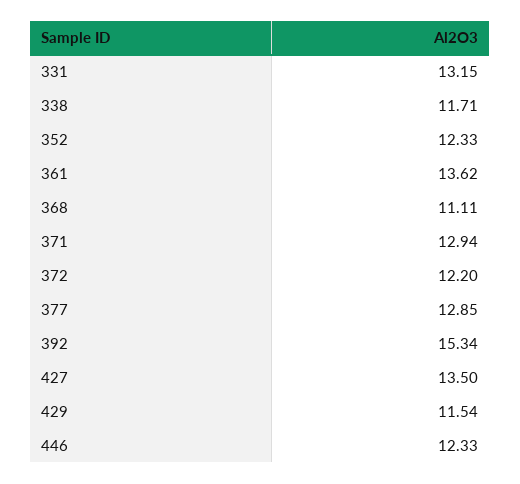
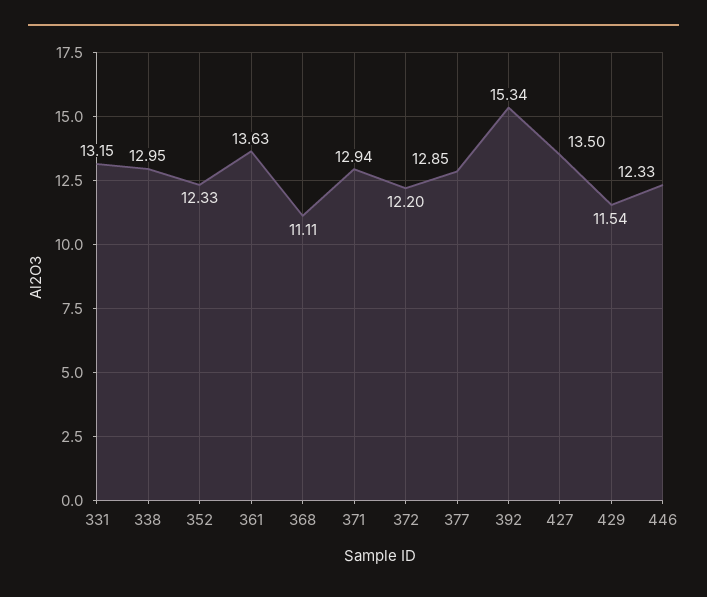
  {
    "331": 13.15,
-   "338": 11.71,
+   "338": 12.95,
    "352": 12.33,
-   "361": 13.62,
+   "361": 13.63,
    "368": 11.11,
    "371": 12.94,
    "372": 12.2,
    "377": 12.85,
    "392": 15.34,
    "427": 13.5,
    "429": 11.54,
    "446": 12.33
  }

